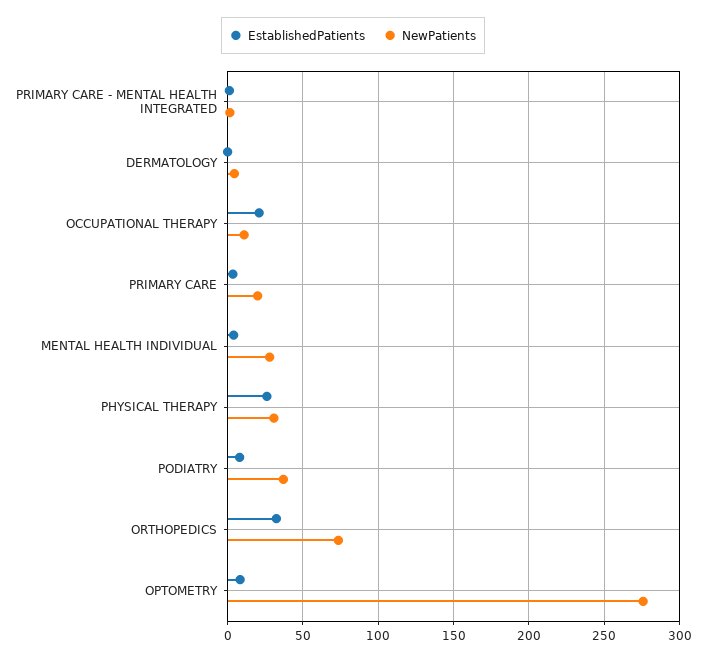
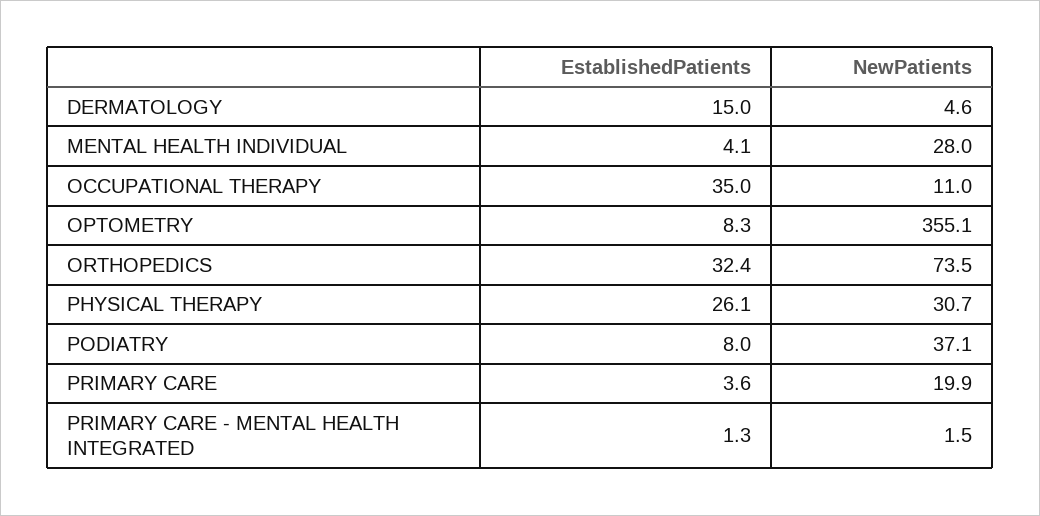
  {
    "EstablishedPatients": {
      "PRIMARY CARE - MENTAL HEALTH INTEGRATED": 1.3,
-     "DERMATOLOGY": 0,
+     "DERMATOLOGY": 15,
-     "OCCUPATIONAL THERAPY": 20,
+     "OCCUPATIONAL THERAPY": 35,
      "PRIMARY CARE": 3.6,
      "MENTAL HEALTH INDIVIDUAL": 4.1,
      "PHYSICAL THERAPY": 26.1,
      "PODIATRY": 8,
      "ORTHOPEDICS": 32.4,
      "OPTOMETRY": 8.3
    },
    "NewPatients": {
      "PRIMARY CARE - MENTAL HEALTH INTEGRATED": 1.5,
      "DERMATOLOGY": 4.6,
      "OCCUPATIONAL THERAPY": 11,
      "PRIMARY CARE": 19.9,
      "MENTAL HEALTH INDIVIDUAL": 28,
      "PHYSICAL THERAPY": 30.7,
      "PODIATRY": 37.1,
      "ORTHOPEDICS": 73.5,
-     "OPTOMETRY": 275
+     "OPTOMETRY": 355.1
    }
  }

